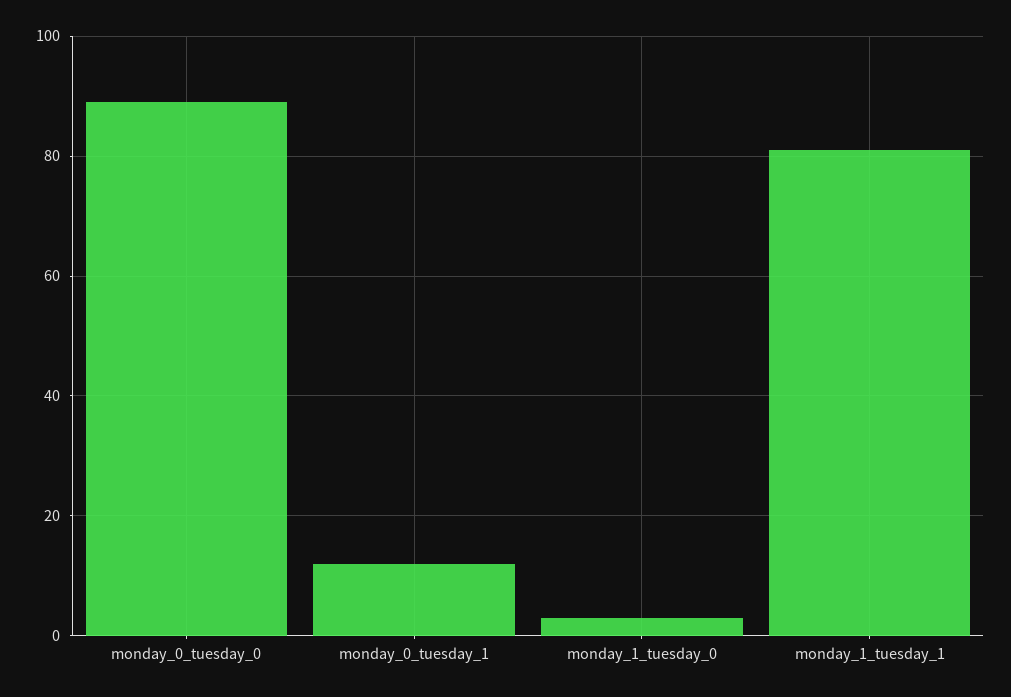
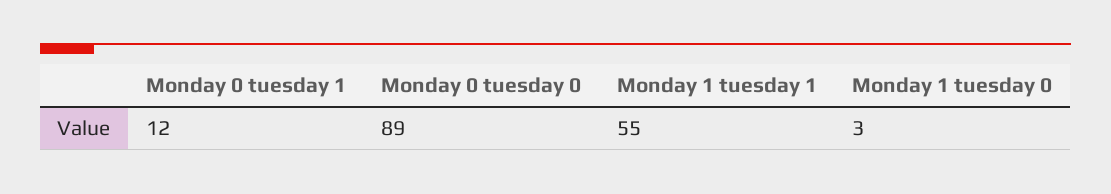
  {
    "monday_0_tuesday_0": 89,
    "monday_0_tuesday_1": 12,
    "monday_1_tuesday_0": 3,
-   "monday_1_tuesday_1": 80
+   "monday_1_tuesday_1": 55
  }

